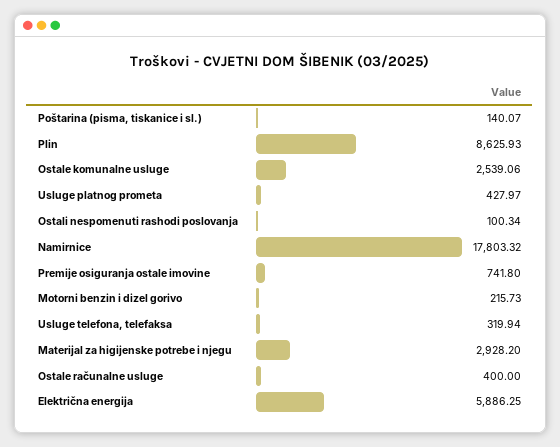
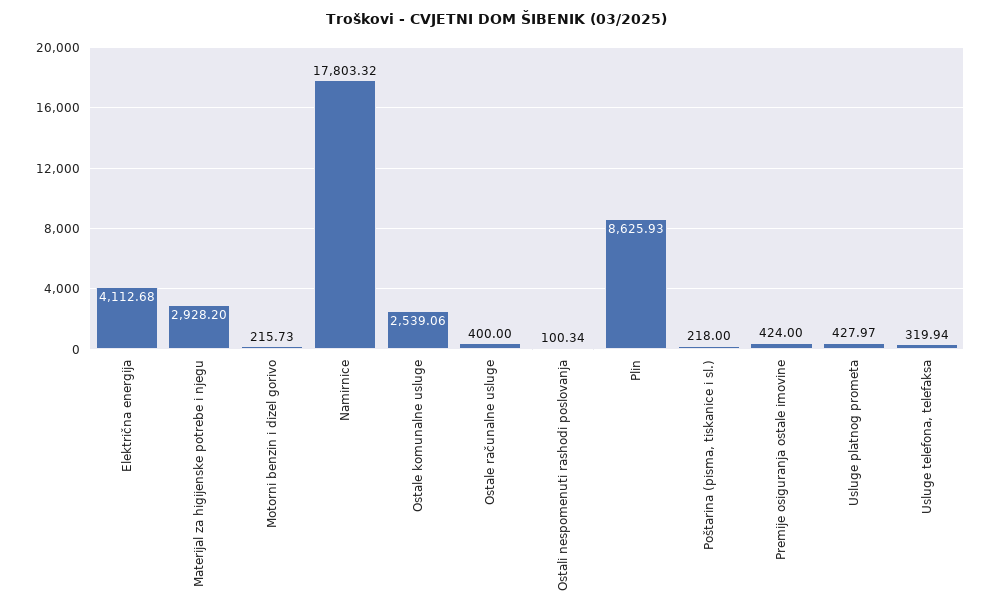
  {
-   "Poštarina (pisma, tiskanice i sl.)": 140.07,
+   "Poštarina (pisma, tiskanice i sl.)": 218,
    "Plin": 8625.93,
    "Ostale komunalne usluge": 2539.06,
    "Usluge platnog prometa": 427.97,
    "Ostali nespomenuti rashodi poslovanja": 100.34,
    "Namirnice": 17803.32,
-   "Premije osiguranja ostale imovine": 741.8,
+   "Premije osiguranja ostale imovine": 424,
    "Motorni benzin i dizel gorivo": 215.73,
    "Usluge telefona, telefaksa": 319.94,
    "Materijal za higijenske potrebe i njegu": 2928.2,
    "Ostale računalne usluge": 400,
-   "Električna energija": 5886.25
+   "Električna energija": 4112.68
  }

